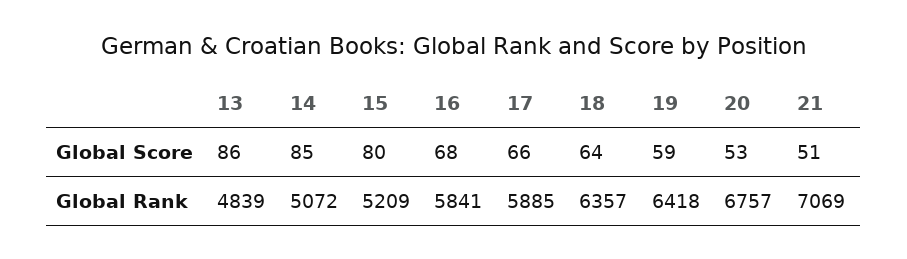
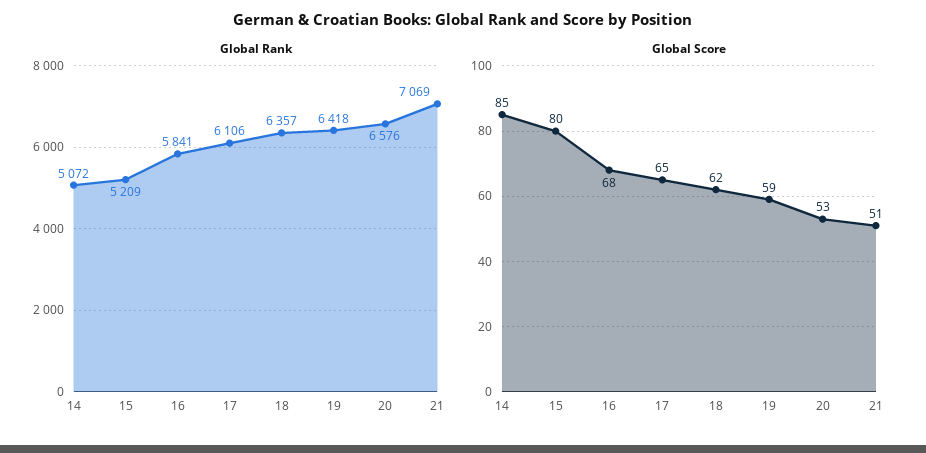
  {
    "Global Score": {
-     "13": 86,
      "14": 85,
      "15": 80,
      "16": 68,
-     "17": 66,
+     "17": 65,
-     "18": 64,
+     "18": 62,
      "19": 59,
      "20": 53,
      "21": 51
    },
    "Global Rank": {
-     "13": 4839,
      "14": 5072,
      "15": 5209,
      "16": 5841,
-     "17": 5885,
+     "17": 6106,
      "18": 6357,
      "19": 6418,
-     "20": 6757,
+     "20": 6576,
      "21": 7069
    }
  }

